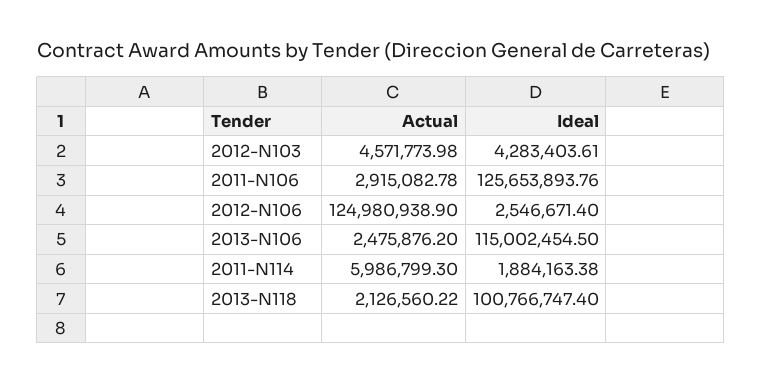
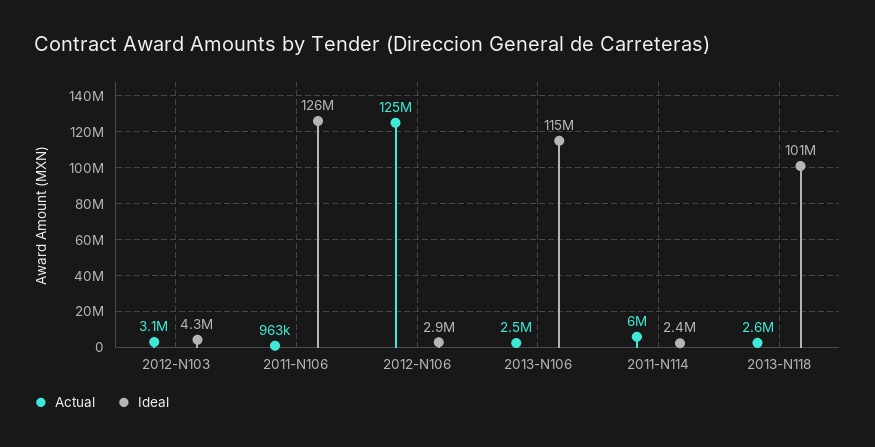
  {
    "Actual": {
-     "2012-N103": 4571773.98,
+     "2012-N103": 3100000,
-     "2011-N106": 2915082.78,
+     "2011-N106": 963000,
      "2012-N106": 124980938.9,
      "2013-N106": 2475876.2,
      "2011-N114": 5986799.3,
-     "2013-N118": 2126560.22
+     "2013-N118": 2600000
    },
    "Ideal": {
      "2012-N103": 4283403.61,
      "2011-N106": 125653893.76,
-     "2012-N106": 2546671.4,
+     "2012-N106": 2900000,
      "2013-N106": 115002454.5,
-     "2011-N114": 1884163.38,
+     "2011-N114": 2400000,
      "2013-N118": 100766747.4
    }
  }

